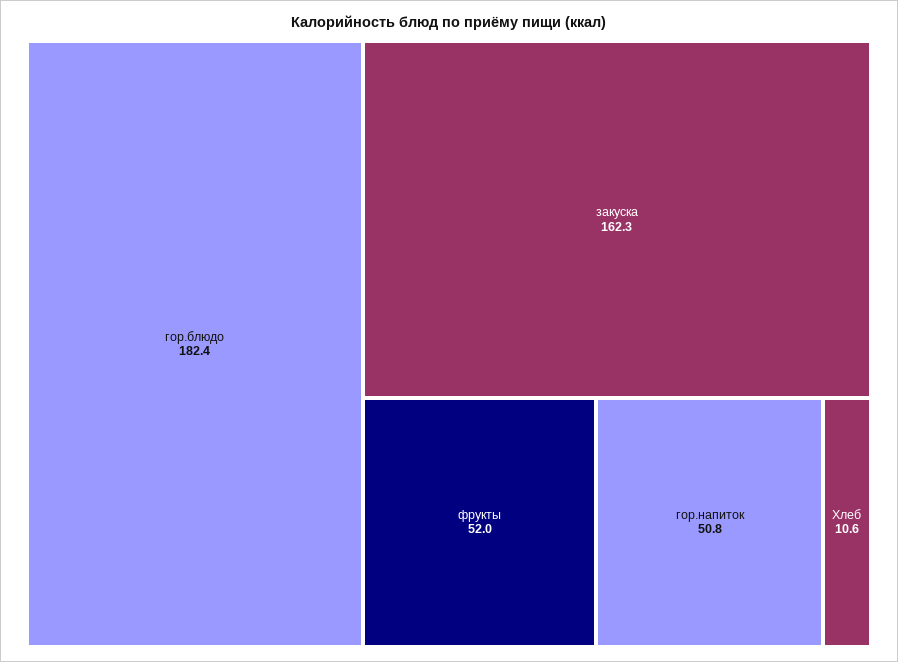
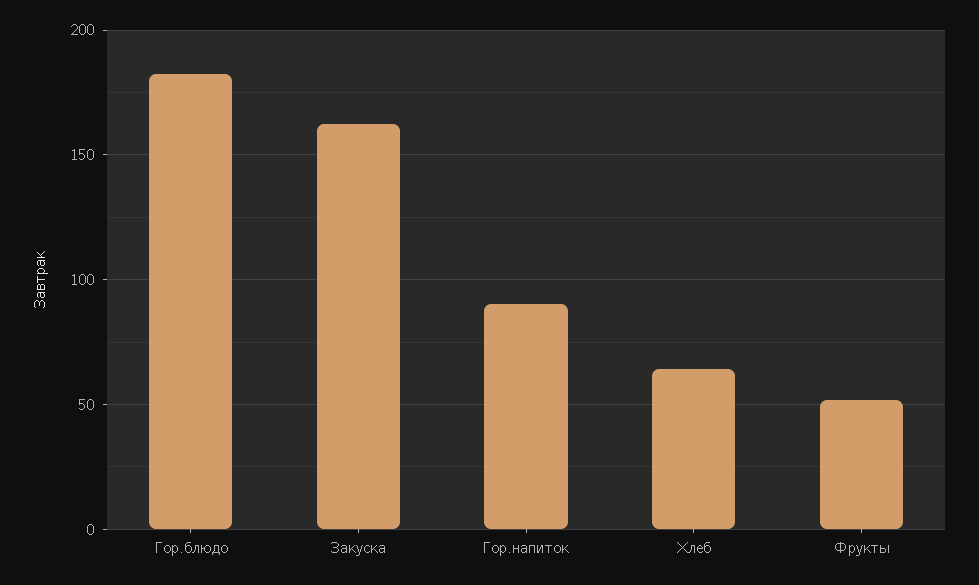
  {
    "гор.блюдо": 182.4,
    "закуска": 162.3,
    "фрукты": 52,
-   "гор.напиток": 50.8,
+   "гор.напиток": 90,
-   "Хлеб": 10.6
+   "Хлеб": 65
  }

